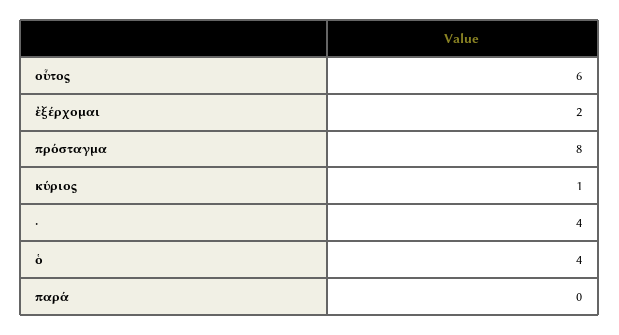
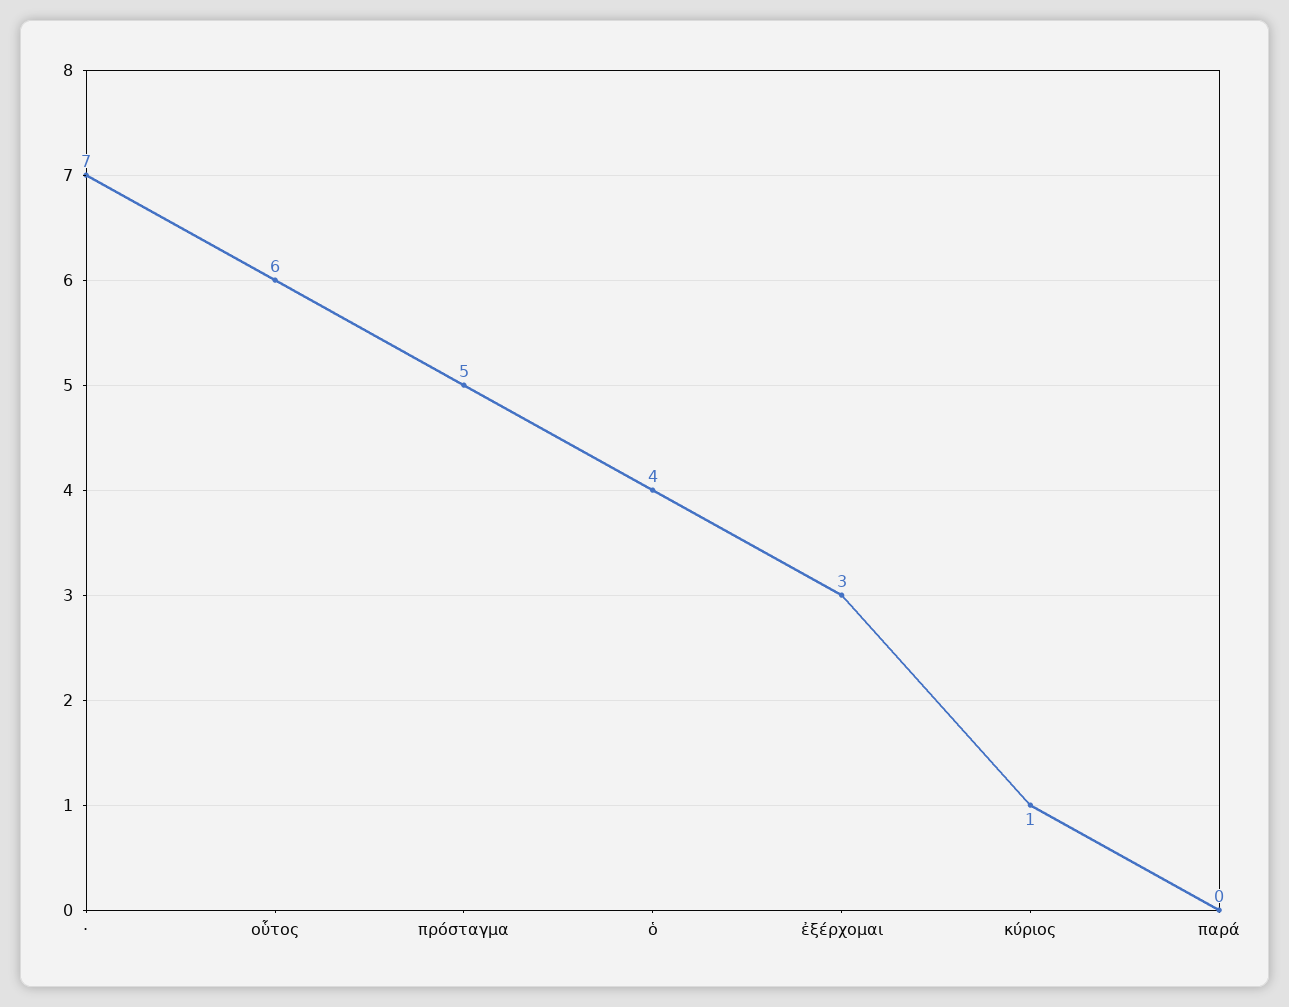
  {
    "οὗτος": 6,
-   "ἐξέρχομαι": 2,
+   "ἐξέρχομαι": 3,
-   "πρόσταγμα": 8,
+   "πρόσταγμα": 5,
    "κύριος": 1,
-   "·": 4,
+   "·": 7,
    "ὁ": 4,
    "παρά": 0
  }

